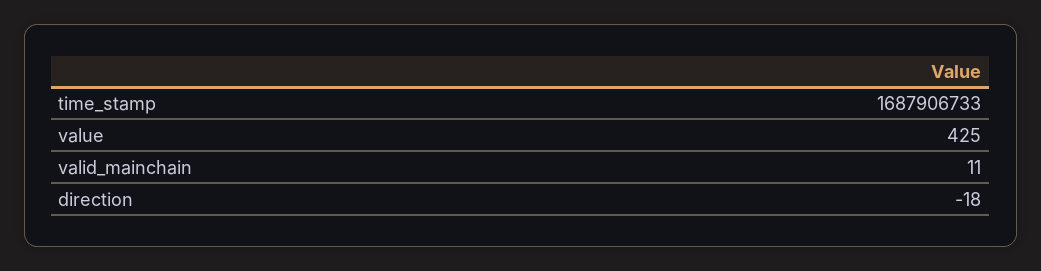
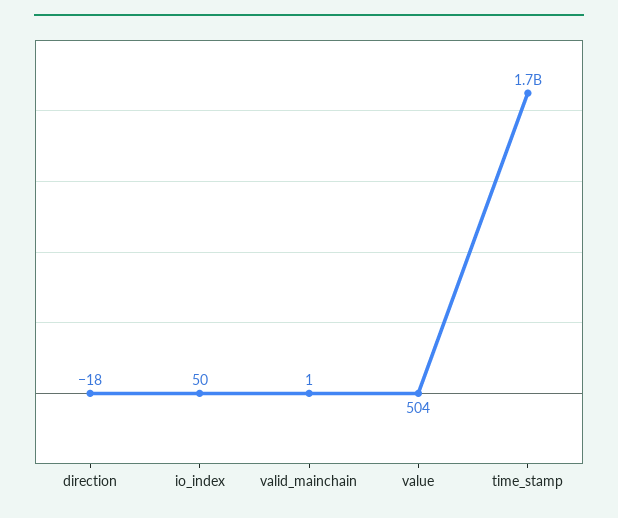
  {
    "time_stamp": 1687906733,
-   "value": 425,
+   "value": 504,
-   "valid_mainchain": 11,
+   "valid_mainchain": 1,
-   "direction": -18
+   "direction": -18,
+   "io_index": 50
  }

